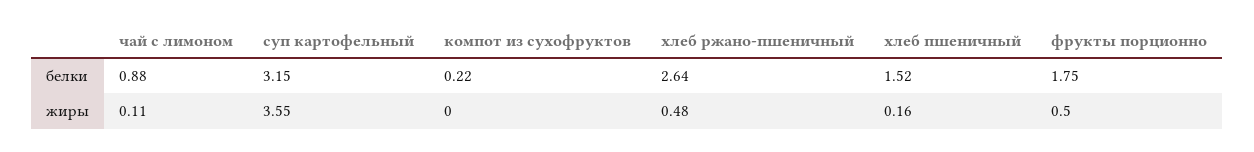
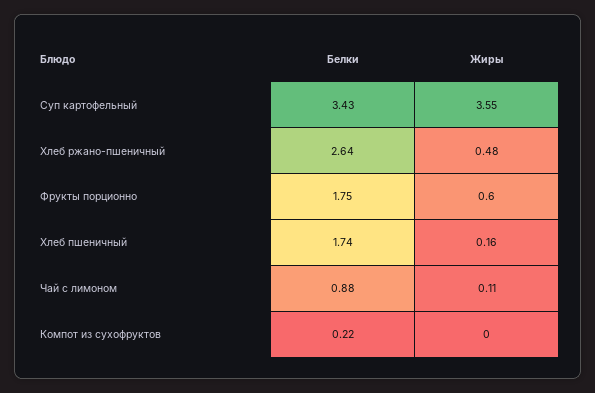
  {
    "чай с лимоном": {
      "белки": 0.88,
      "жиры": 0.11
    },
    "суп картофельный": {
-     "белки": 3.15,
+     "белки": 3.43,
      "жиры": 3.55
    },
    "компот из сухофруктов": {
      "белки": 0.22,
      "жиры": 0
    },
    "хлеб ржано-пшеничный": {
      "белки": 2.64,
      "жиры": 0.48
    },
    "хлеб пшеничный": {
-     "белки": 1.52,
+     "белки": 1.74,
      "жиры": 0.16
    },
    "фрукты порционно": {
      "белки": 1.75,
-     "жиры": 0.5
+     "жиры": 0.6
    }
  }

